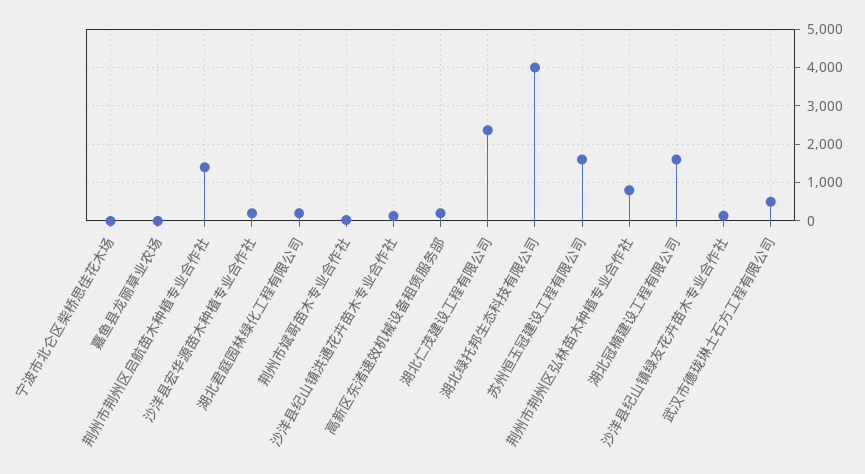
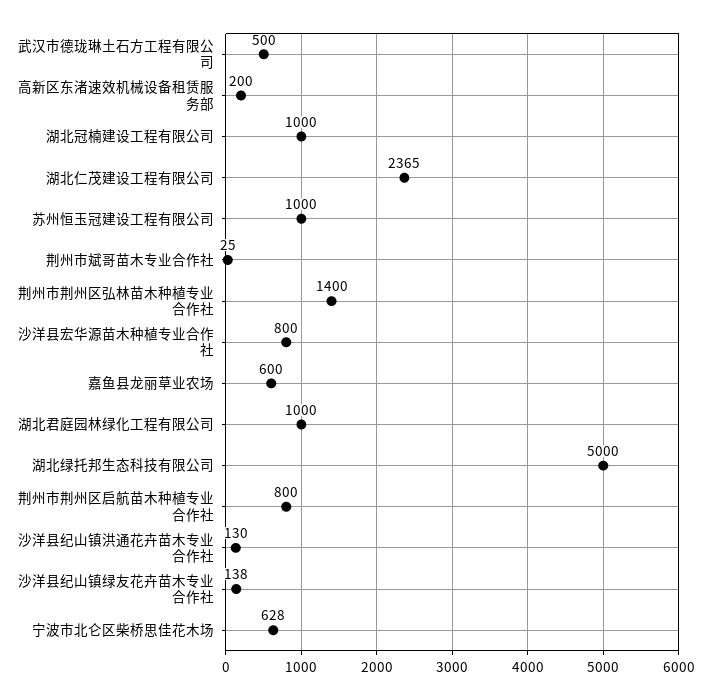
  {
-   "宁波市北仑区柴桥思佳花木场": 0,
+   "宁波市北仑区柴桥思佳花木场": 628,
-   "嘉鱼县龙丽草业农场": 0,
+   "嘉鱼县龙丽草业农场": 600,
-   "荆州市荆州区启航苗木种植专业合作社": 1400,
+   "荆州市荆州区启航苗木种植专业合作社": 800,
-   "沙洋县宏华源苗木种植专业合作社": 200,
+   "沙洋县宏华源苗木种植专业合作社": 800,
-   "湖北君庭园林绿化工程有限公司": 200,
+   "湖北君庭园林绿化工程有限公司": 1000,
    "荆州市斌哥苗木专业合作社": 25,
    "沙洋县纪山镇洪通花卉苗木专业合作社": 130,
    "高新区东渚速效机械设备租赁服务部": 200,
    "湖北仁茂建设工程有限公司": 2365,
-   "湖北绿托邦生态科技有限公司": 4000,
+   "湖北绿托邦生态科技有限公司": 5000,
-   "苏州恒玉冠建设工程有限公司": 1600,
+   "苏州恒玉冠建设工程有限公司": 1000,
-   "荆州市荆州区弘林苗木种植专业合作社": 800,
+   "荆州市荆州区弘林苗木种植专业合作社": 1400,
-   "湖北冠楠建设工程有限公司": 1600,
+   "湖北冠楠建设工程有限公司": 1000,
    "沙洋县纪山镇绿友花卉苗木专业合作社": 138,
    "武汉市德珑琳土石方工程有限公司": 500
  }

